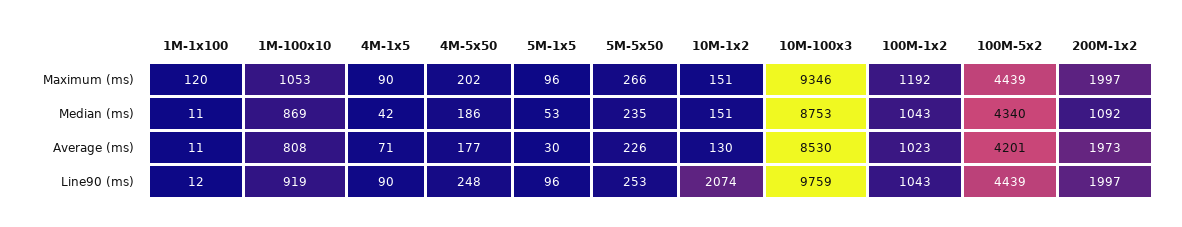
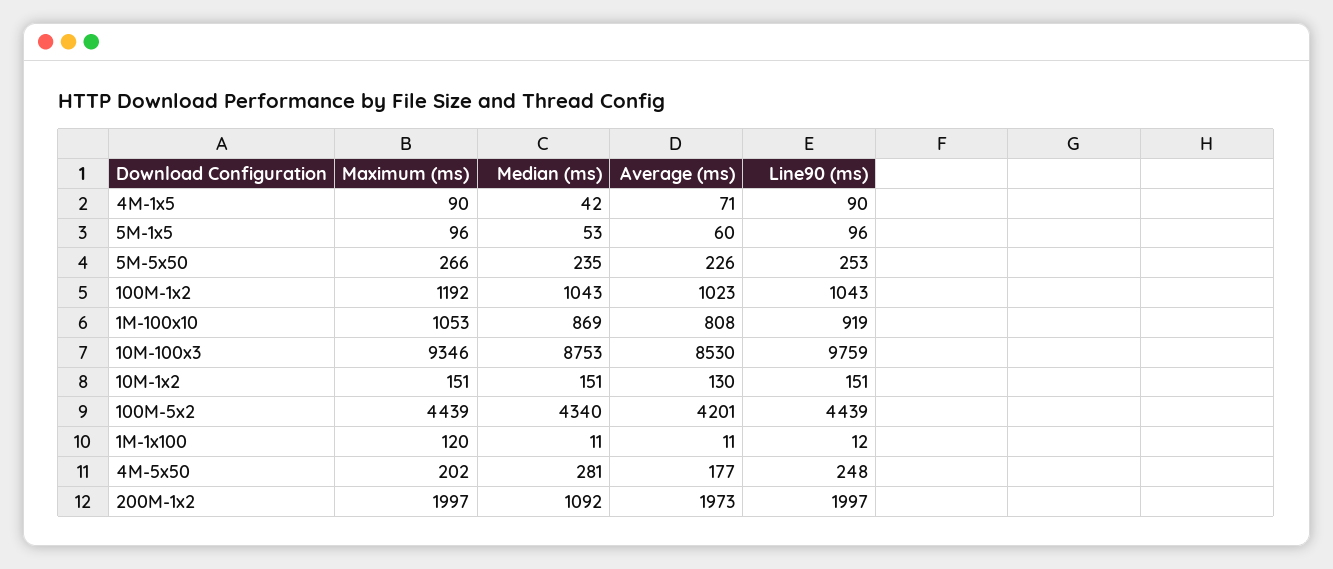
  {
    "1M-1x100": {
      "Maximum (ms)": 120,
      "Median (ms)": 11,
      "Average (ms)": 11,
      "Line90 (ms)": 12
    },
    "1M-100x10": {
      "Maximum (ms)": 1053,
      "Median (ms)": 869,
      "Average (ms)": 808,
      "Line90 (ms)": 919
    },
    "4M-1x5": {
      "Maximum (ms)": 90,
      "Median (ms)": 42,
      "Average (ms)": 71,
      "Line90 (ms)": 90
    },
    "4M-5x50": {
      "Maximum (ms)": 202,
-     "Median (ms)": 186,
+     "Median (ms)": 281,
      "Average (ms)": 177,
      "Line90 (ms)": 248
    },
    "5M-1x5": {
      "Maximum (ms)": 96,
      "Median (ms)": 53,
-     "Average (ms)": 30,
+     "Average (ms)": 60,
      "Line90 (ms)": 96
    },
    "5M-5x50": {
      "Maximum (ms)": 266,
      "Median (ms)": 235,
      "Average (ms)": 226,
      "Line90 (ms)": 253
    },
    "10M-1x2": {
      "Maximum (ms)": 151,
      "Median (ms)": 151,
      "Average (ms)": 130,
-     "Line90 (ms)": 2074
+     "Line90 (ms)": 151
    },
    "10M-100x3": {
      "Maximum (ms)": 9346,
      "Median (ms)": 8753,
      "Average (ms)": 8530,
      "Line90 (ms)": 9759
    },
    "100M-1x2": {
      "Maximum (ms)": 1192,
      "Median (ms)": 1043,
      "Average (ms)": 1023,
      "Line90 (ms)": 1043
    },
    "100M-5x2": {
      "Maximum (ms)": 4439,
      "Median (ms)": 4340,
      "Average (ms)": 4201,
      "Line90 (ms)": 4439
    },
    "200M-1x2": {
      "Maximum (ms)": 1997,
      "Median (ms)": 1092,
      "Average (ms)": 1973,
      "Line90 (ms)": 1997
    }
  }

